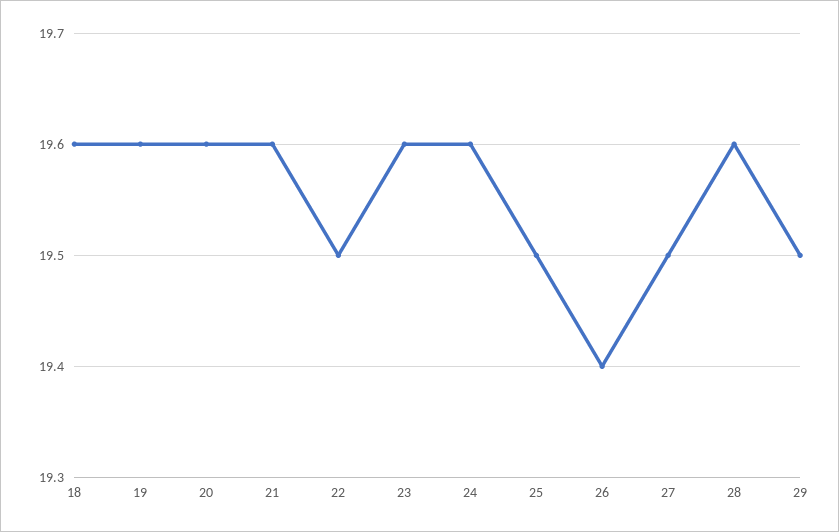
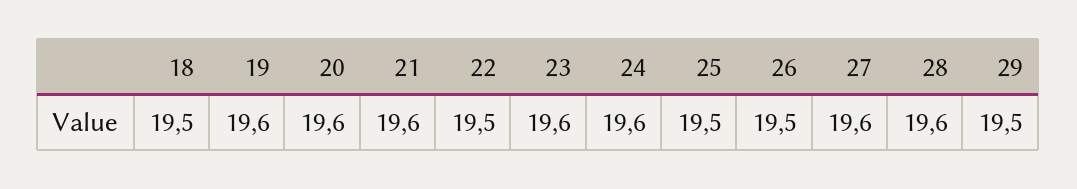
  {
-   "18": 19.6,
+   "18": 19.5,
    "19": 19.6,
    "20": 19.6,
    "21": 19.6,
    "22": 19.5,
    "23": 19.6,
    "24": 19.6,
    "25": 19.5,
-   "26": 19.4,
+   "26": 19.5,
-   "27": 19.5,
+   "27": 19.6,
    "28": 19.6,
    "29": 19.5
  }

